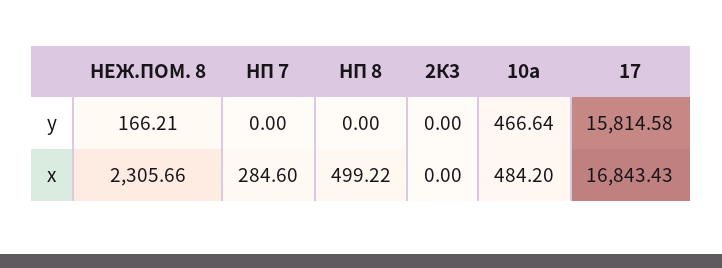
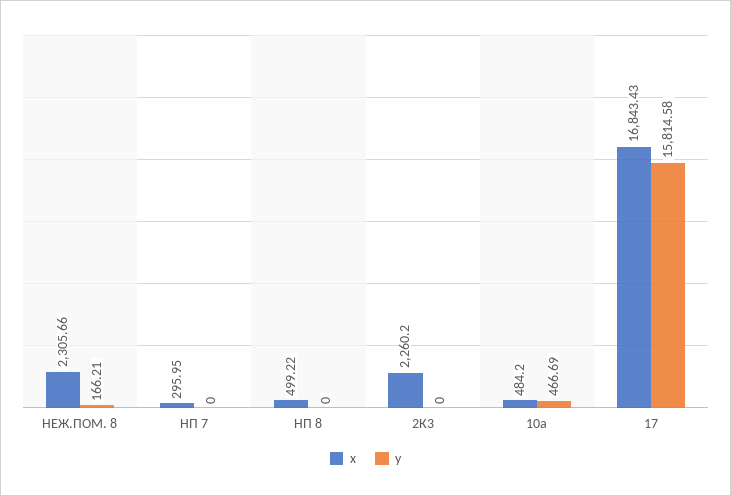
  {
    "y": {
      "НЕЖ.ПОМ. 8": 166.21,
      "НП 7": 0,
      "НП 8": 0,
      "2К3": 0,
-     "10a": 466.64,
+     "10a": 466.69,
      "17": 15814.58
    },
    "x": {
      "НЕЖ.ПОМ. 8": 2305.66,
-     "НП 7": 284.6,
+     "НП 7": 295.95,
      "НП 8": 499.22,
-     "2К3": 0,
+     "2К3": 2260.2,
      "10a": 484.2,
      "17": 16843.43
    }
  }

